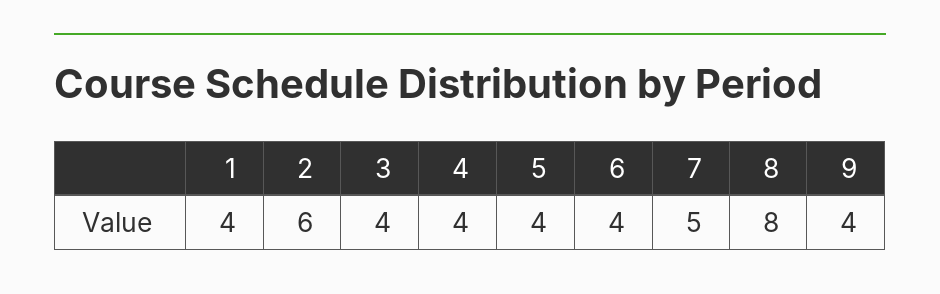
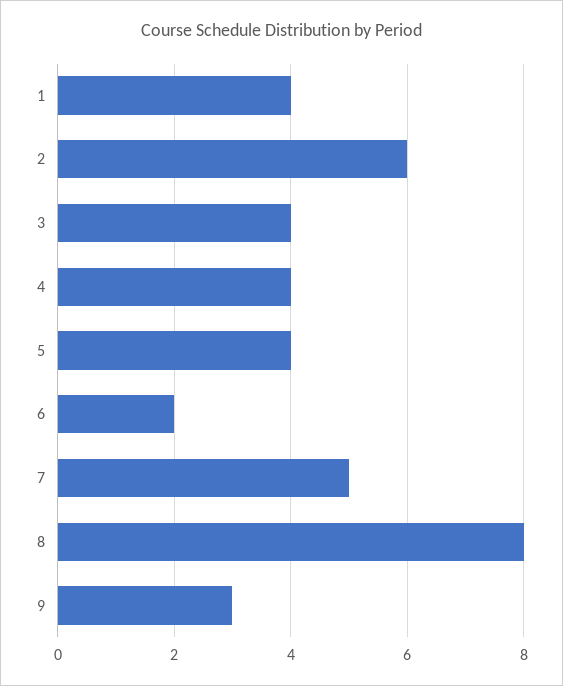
  {
    "1": 4,
    "2": 6,
    "3": 4,
    "4": 4,
    "5": 4,
-   "6": 4,
+   "6": 2,
    "7": 5,
    "8": 8,
-   "9": 4
+   "9": 3
  }

